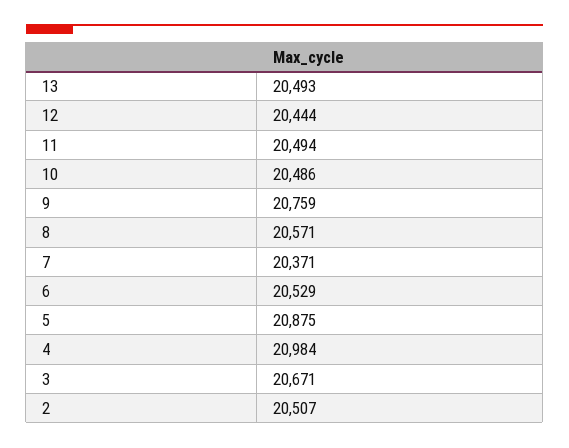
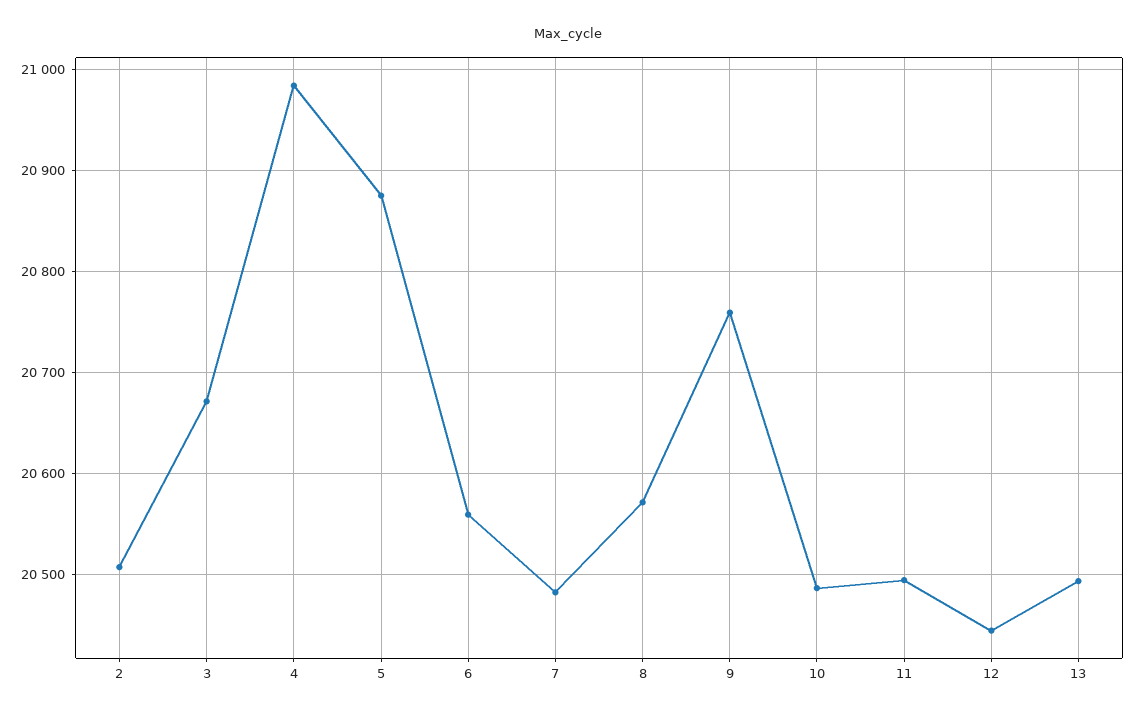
  {
    "13": 20493,
    "12": 20444,
    "11": 20494,
    "10": 20486,
    "9": 20759,
    "8": 20571,
-   "7": 20371,
+   "7": 20480,
-   "6": 20529,
+   "6": 20560,
    "5": 20875,
    "4": 20984,
    "3": 20671,
    "2": 20507
  }

